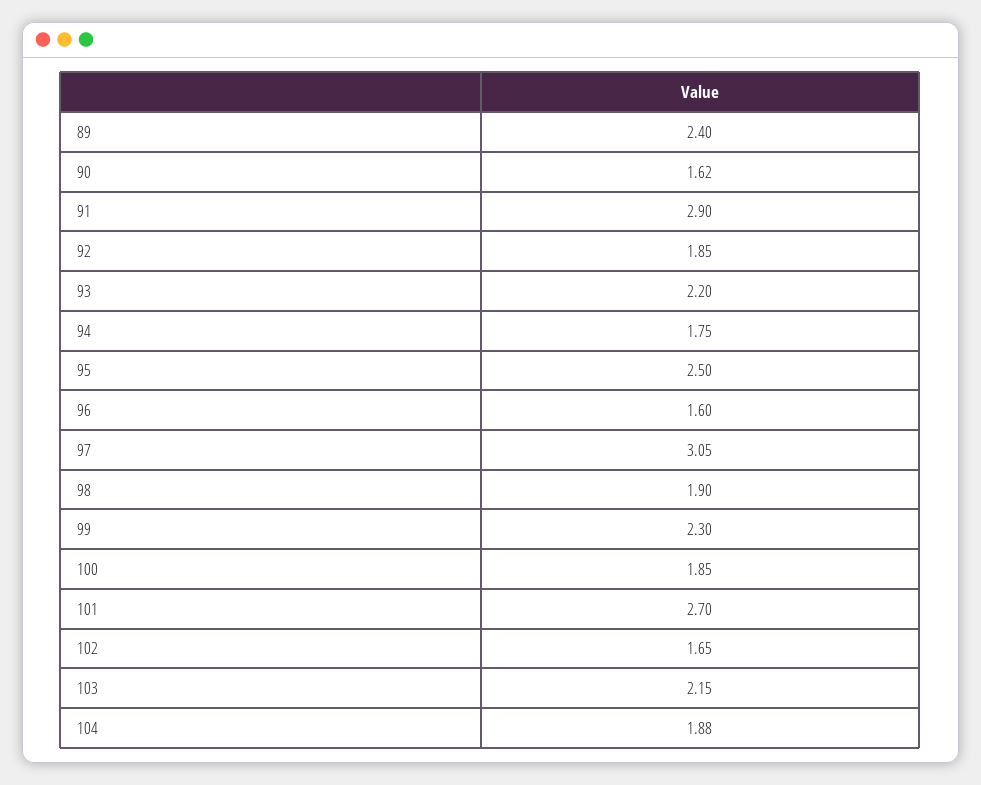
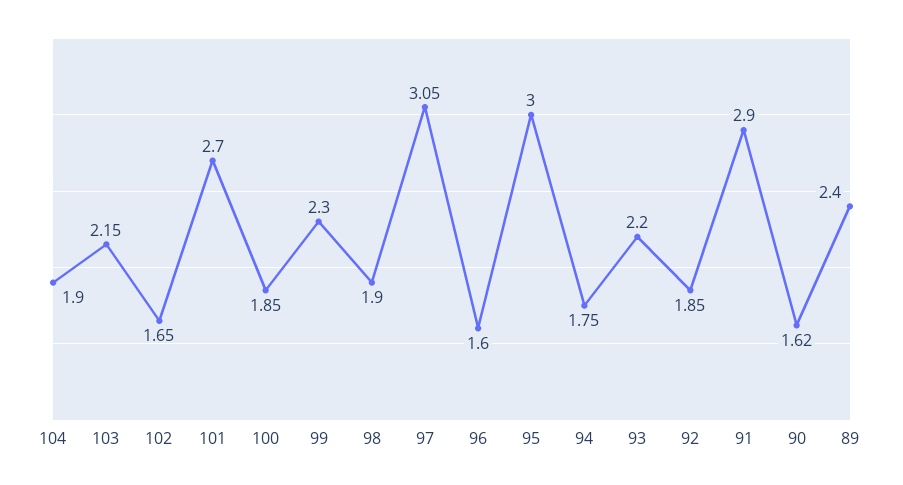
  {
    "89": 2.4,
    "90": 1.62,
    "91": 2.9,
    "92": 1.85,
    "93": 2.2,
    "94": 1.75,
-   "95": 2.5,
+   "95": 3,
    "96": 1.6,
    "97": 3.05,
    "98": 1.9,
    "99": 2.3,
    "100": 1.85,
    "101": 2.7,
    "102": 1.65,
    "103": 2.15,
-   "104": 1.88
+   "104": 1.9
  }

